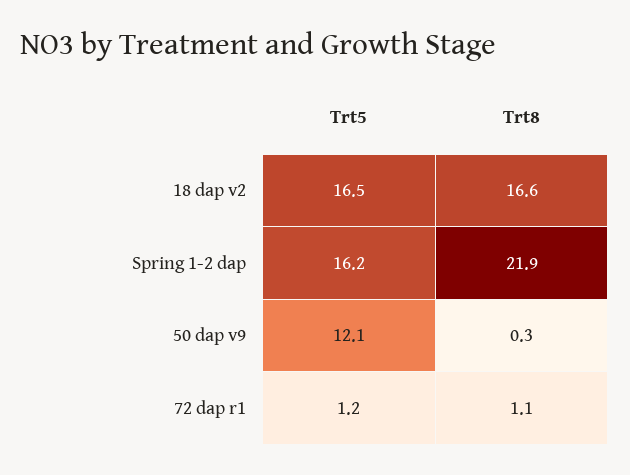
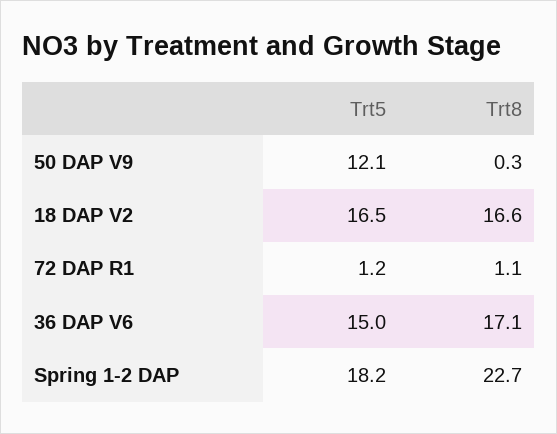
  {
    "Trt5": {
      "18 dap v2": 16.5,
-     "Spring 1-2 dap": 16.2,
+     "Spring 1-2 dap": 18.2,
      "50 dap v9": 12.1,
-     "72 dap r1": 1.2
+     "72 dap r1": 1.2,
+     "36 DAP V6": 15
    },
    "Trt8": {
      "18 dap v2": 16.6,
-     "Spring 1-2 dap": 21.9,
+     "Spring 1-2 dap": 22.7,
      "50 dap v9": 0.3,
-     "72 dap r1": 1.1
+     "72 dap r1": 1.1,
+     "36 DAP V6": 17.1
    }
  }

